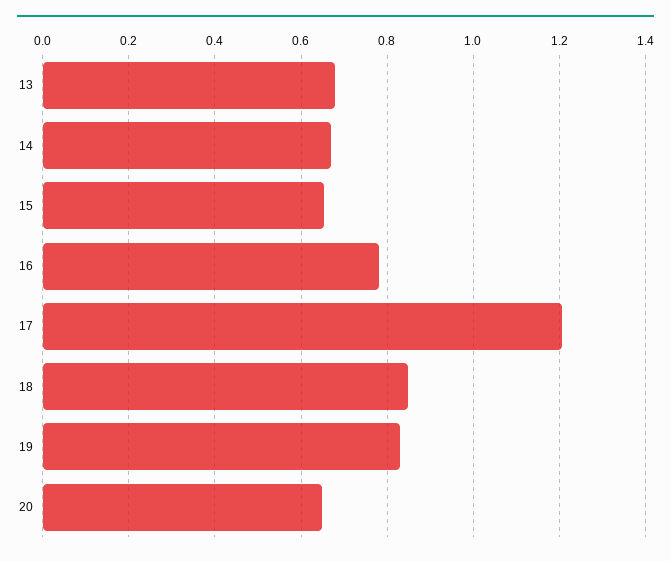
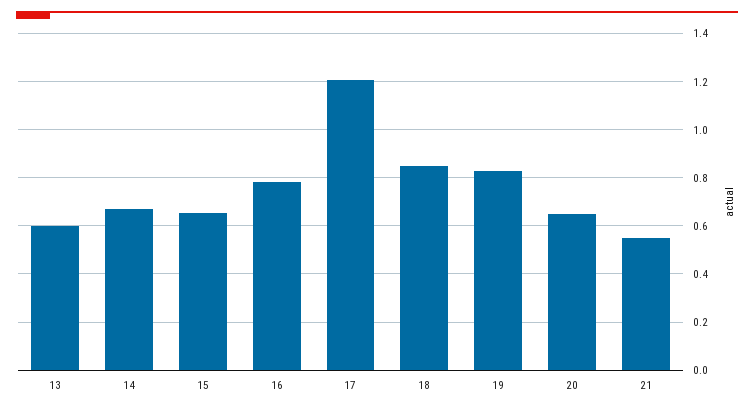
  {
-   "13": 0.68,
+   "13": 0.6,
    "14": 0.66,
    "15": 0.66,
    "16": 0.78,
    "17": 1.2,
    "18": 0.84,
    "19": 0.82,
-   "20": 0.64
+   "20": 0.64,
+   "21": 0.55
  }

